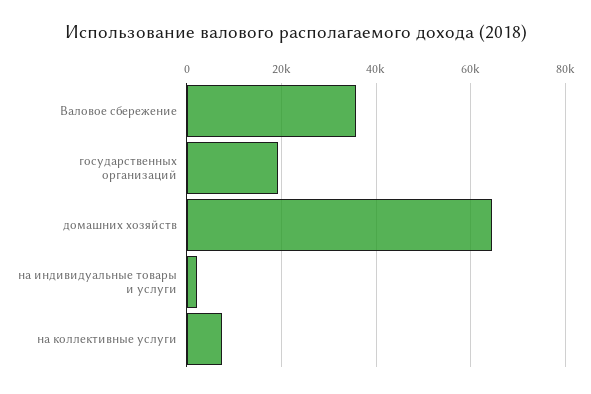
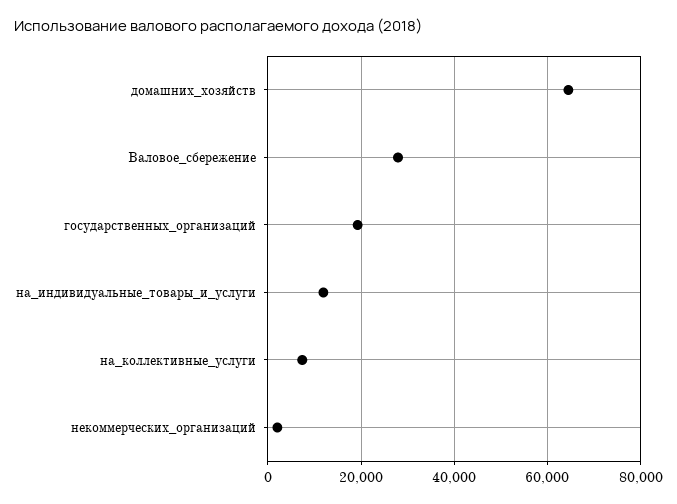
  {
-   "Валовое сбережение": 36000,
+   "Валовое сбережение": 28000,
    "государственных организаций": 20000,
    "домашних хозяйств": 64000,
-   "на индивидуальные товары и услуги": 2000,
+   "на индивидуальные товары и услуги": 12000,
-   "на коллективные услуги": 8000
+   "на коллективные услуги": 8000,
+   "некоммерческих_организаций": 2000
  }

